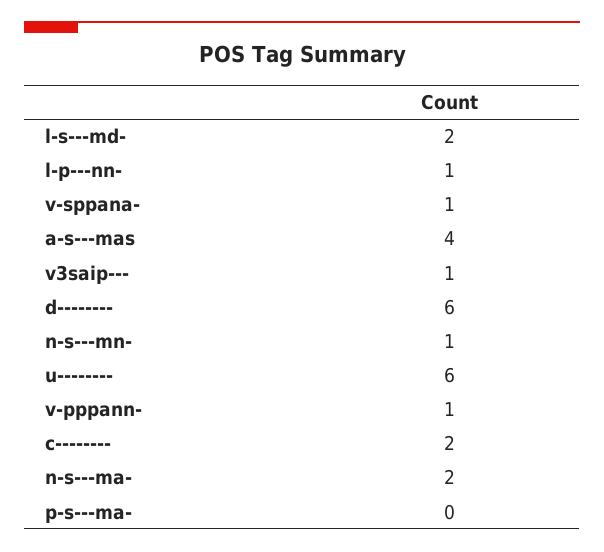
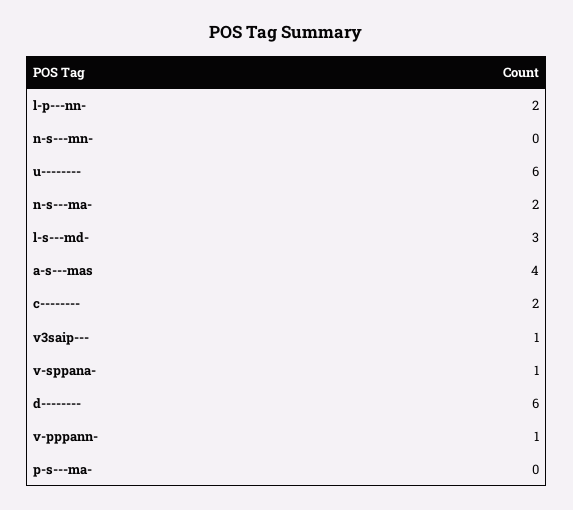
  {
-   "l-s---md-": 2,
+   "l-s---md-": 3,
-   "l-p---nn-": 1,
+   "l-p---nn-": 2,
    "v-sppana-": 1,
    "a-s---mas": 4,
    "v3saip---": 1,
    "d--------": 6,
-   "n-s---mn-": 1,
+   "n-s---mn-": 0,
    "u--------": 6,
    "v-pppann-": 1,
    "c--------": 2,
    "n-s---ma-": 2,
    "p-s---ma-": 0
  }

